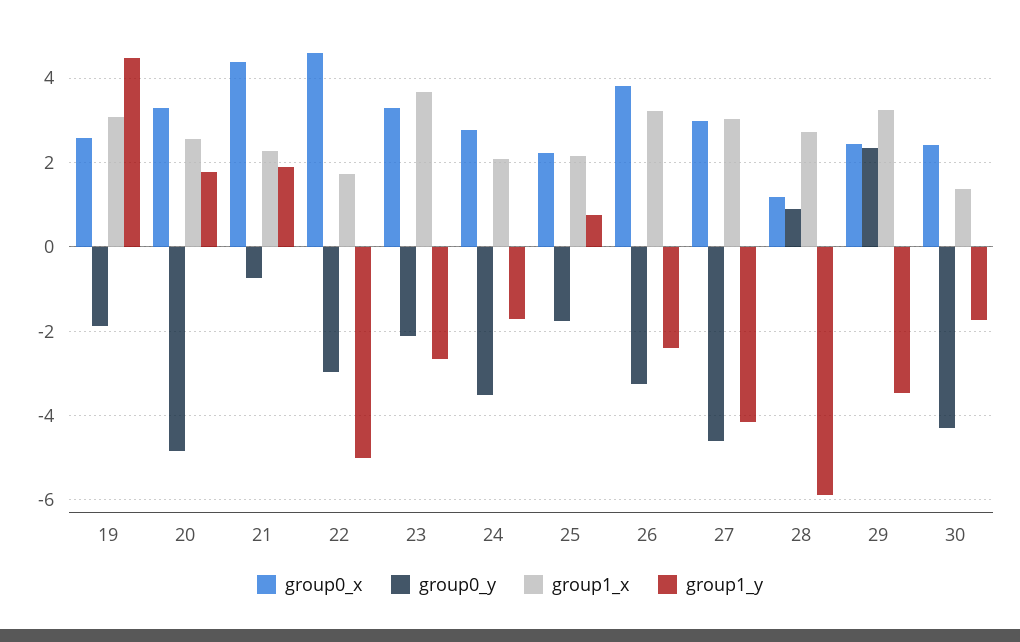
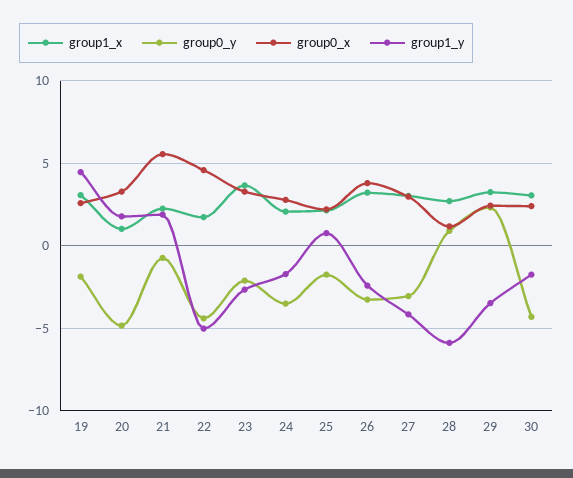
  {
    "group0_x": {
      "19": 2.6,
      "20": 3.2,
-     "21": 4.4,
+     "21": 5.5,
      "22": 4.6,
      "23": 3.2,
      "24": 2.8,
      "25": 2.2,
      "26": 3.8,
      "27": 3,
      "28": 1.2,
      "29": 2.4,
      "30": 2.4
    },
    "group0_y": {
      "19": -1.8,
      "20": -4.8,
      "21": -0.8,
-     "22": -3,
+     "22": -4.5,
      "23": -2.2,
      "24": -3.6,
      "25": -1.8,
      "26": -3.2,
-     "27": -4.6,
+     "27": -3,
      "28": 1,
      "29": 2.4,
      "30": -4.4
    },
    "group1_x": {
      "19": 3,
-     "20": 2.6,
+     "20": 1,
      "21": 2.2,
      "22": 1.8,
      "23": 3.6,
      "24": 2,
      "25": 2.2,
      "26": 3.2,
      "27": 3,
      "28": 2.8,
      "29": 3.2,
-     "30": 1.4
+     "30": 3
    },
    "group1_y": {
      "19": 4.4,
      "20": 1.8,
      "21": 1.8,
      "22": -5,
      "23": -2.6,
      "24": -1.8,
      "25": 0.8,
      "26": -2.4,
      "27": -4.2,
      "28": -5.8,
      "29": -3.4,
      "30": -1.8
    }
  }

